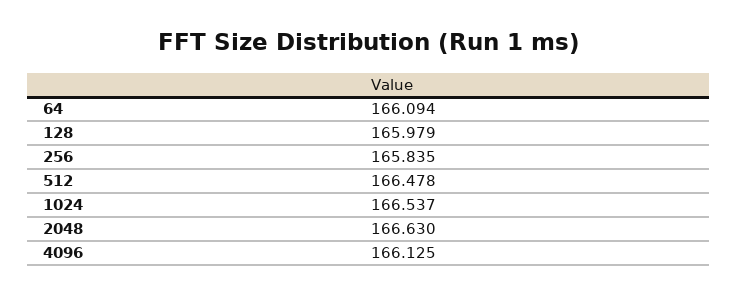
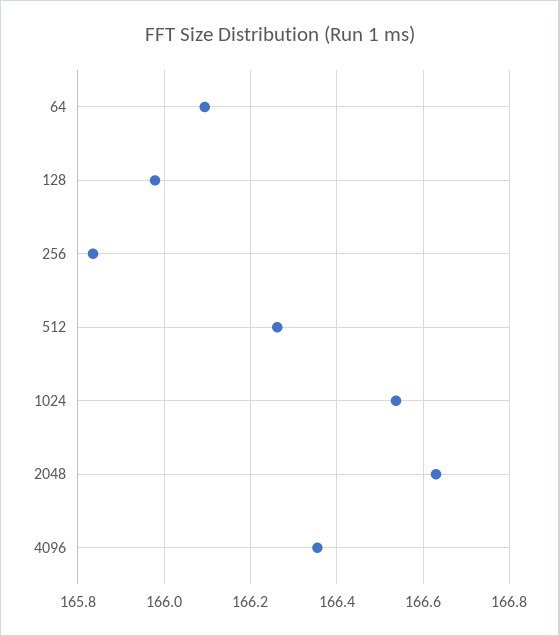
  {
    "64": 166.094,
    "128": 165.979,
    "256": 165.835,
-   "512": 166.478,
+   "512": 166.26,
    "1024": 166.537,
    "2048": 166.63,
-   "4096": 166.125
+   "4096": 166.36
  }

